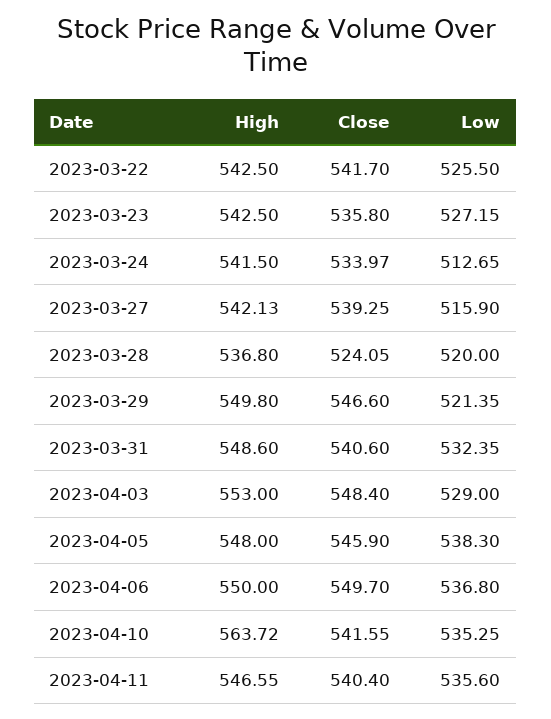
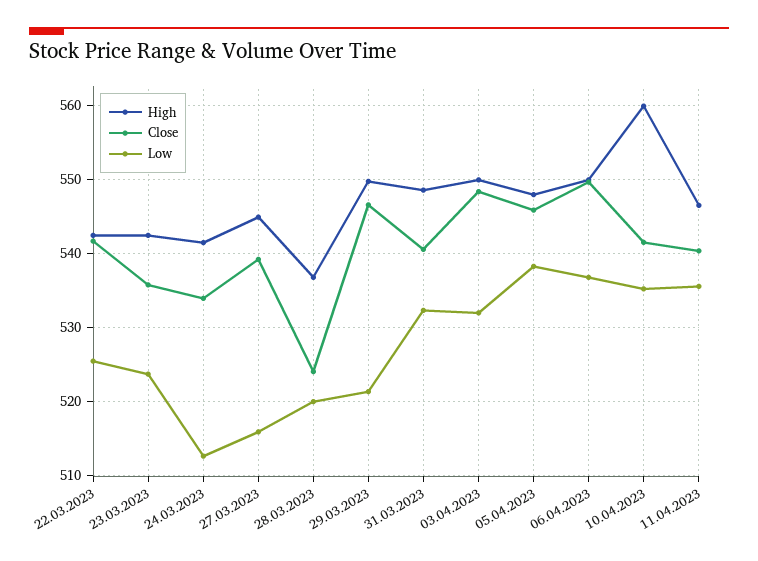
  {
    "High": {
      "2023-03-22": 542.5,
      "2023-03-23": 542.5,
      "2023-03-24": 541.5,
-     "2023-03-27": 542.13,
+     "2023-03-27": 545,
      "2023-03-28": 536.8,
      "2023-03-29": 549.8,
      "2023-03-31": 548.6,
-     "2023-04-03": 553,
+     "2023-04-03": 550,
      "2023-04-05": 548,
      "2023-04-06": 550,
-     "2023-04-10": 563.72,
+     "2023-04-10": 560,
      "2023-04-11": 546.55
    },
    "Close": {
      "2023-03-22": 541.7,
      "2023-03-23": 535.8,
      "2023-03-24": 533.97,
      "2023-03-27": 539.25,
      "2023-03-28": 524.05,
      "2023-03-29": 546.6,
      "2023-03-31": 540.6,
      "2023-04-03": 548.4,
      "2023-04-05": 545.9,
      "2023-04-06": 549.7,
      "2023-04-10": 541.55,
      "2023-04-11": 540.4
    },
    "Low": {
      "2023-03-22": 525.5,
-     "2023-03-23": 527.15,
+     "2023-03-23": 524,
      "2023-03-24": 512.65,
      "2023-03-27": 515.9,
      "2023-03-28": 520,
      "2023-03-29": 521.35,
      "2023-03-31": 532.35,
-     "2023-04-03": 529,
+     "2023-04-03": 532,
      "2023-04-05": 538.3,
      "2023-04-06": 536.8,
      "2023-04-10": 535.25,
      "2023-04-11": 535.6
    }
  }

